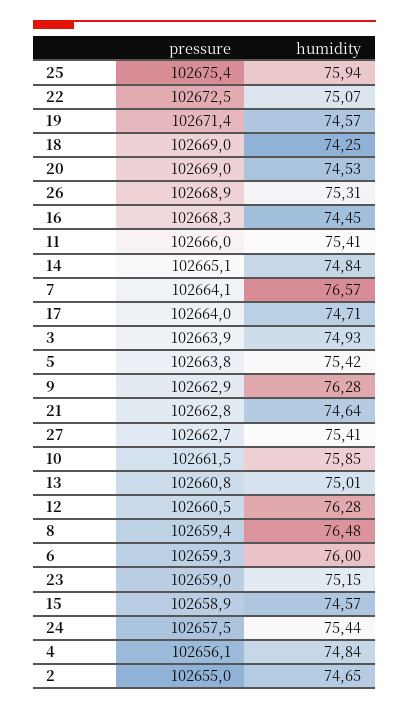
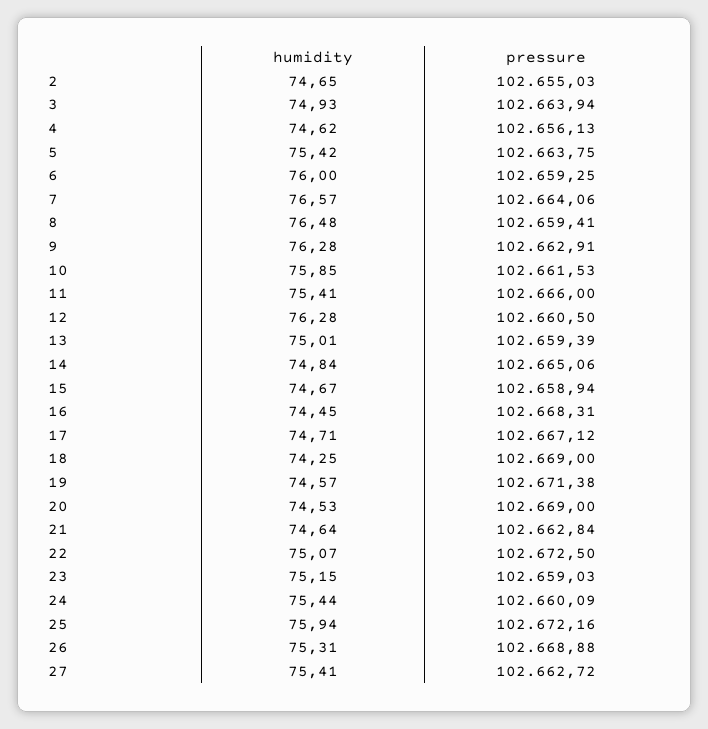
  {
    "pressure": {
-     "25": 102675.4,
+     "25": 102672.16,
      "22": 102672.5,
      "19": 102671.38,
      "18": 102669,
      "20": 102669,
      "26": 102668.88,
      "16": 102668.31,
      "11": 102666,
      "14": 102665.06,
      "7": 102664.06,
-     "17": 102664,
+     "17": 102667.12,
      "3": 102663.94,
      "5": 102663.75,
      "9": 102662.91,
      "21": 102662.84,
      "27": 102662.72,
      "10": 102661.53,
-     "13": 102660.8,
+     "13": 102659.39,
      "12": 102660.5,
      "8": 102659.41,
      "6": 102659.25,
      "23": 102659.03,
      "15": 102658.94,
-     "24": 102657.5,
+     "24": 102660.09,
      "4": 102656.13,
      "2": 102655.03
    },
    "humidity": {
      "25": 75.94,
      "22": 75.07,
      "19": 74.57,
      "18": 74.25,
      "20": 74.53,
      "26": 75.31,
      "16": 74.45,
      "11": 75.41,
      "14": 74.84,
      "7": 76.57,
      "17": 74.71,
      "3": 74.93,
      "5": 75.42,
      "9": 76.28,
      "21": 74.64,
      "27": 75.41,
      "10": 75.85,
      "13": 75.01,
      "12": 76.28,
      "8": 76.48,
      "6": 76,
      "23": 75.15,
-     "15": 74.57,
+     "15": 74.67,
      "24": 75.44,
-     "4": 74.84,
+     "4": 74.62,
      "2": 74.65
    }
  }

